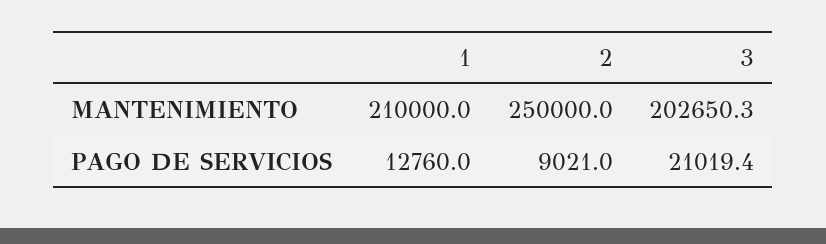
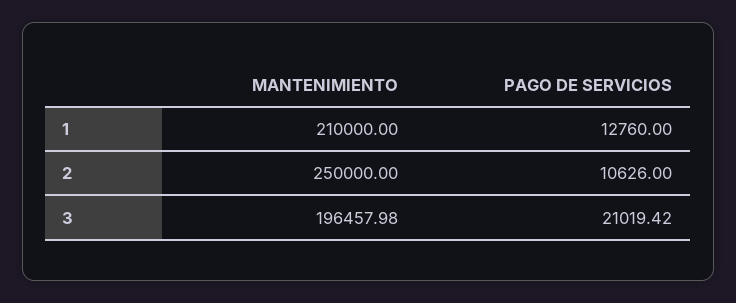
  {
    "1": {
      "MANTENIMIENTO": 210000,
      "PAGO DE SERVICIOS": 12760
    },
    "2": {
      "MANTENIMIENTO": 250000,
-     "PAGO DE SERVICIOS": 9021
+     "PAGO DE SERVICIOS": 10626
    },
    "3": {
-     "MANTENIMIENTO": 202650.3,
+     "MANTENIMIENTO": 196457.98,
      "PAGO DE SERVICIOS": 21019.42
    }
  }

